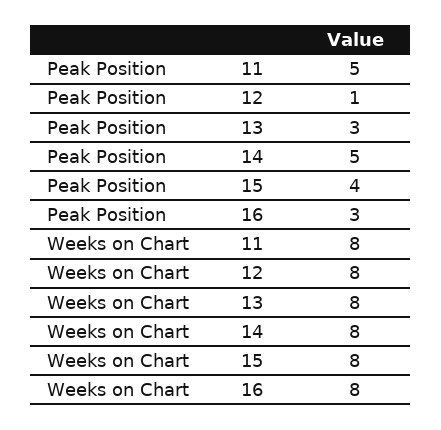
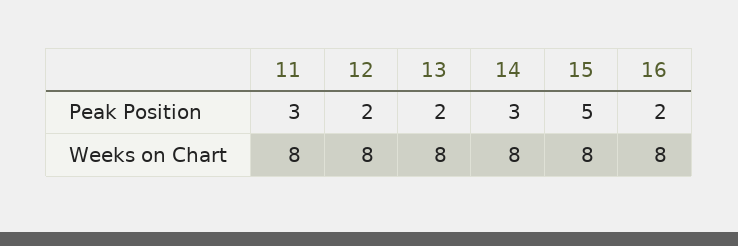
  {
    "Peak Position": {
-     "11": 5,
+     "11": 3,
-     "12": 1,
+     "12": 2,
-     "13": 3,
+     "13": 2,
-     "14": 5,
+     "14": 3,
-     "15": 4,
+     "15": 5,
-     "16": 3
+     "16": 2
    },
    "Weeks on Chart": {
      "11": 8,
      "12": 8,
      "13": 8,
      "14": 8,
      "15": 8,
      "16": 8
    }
  }

